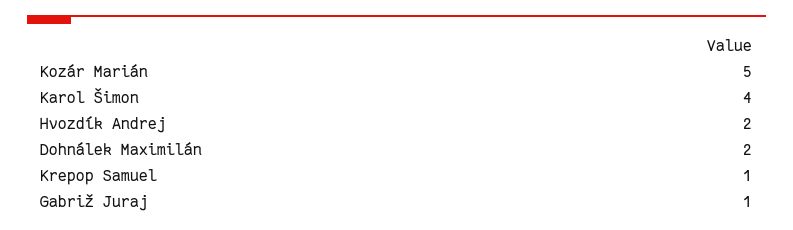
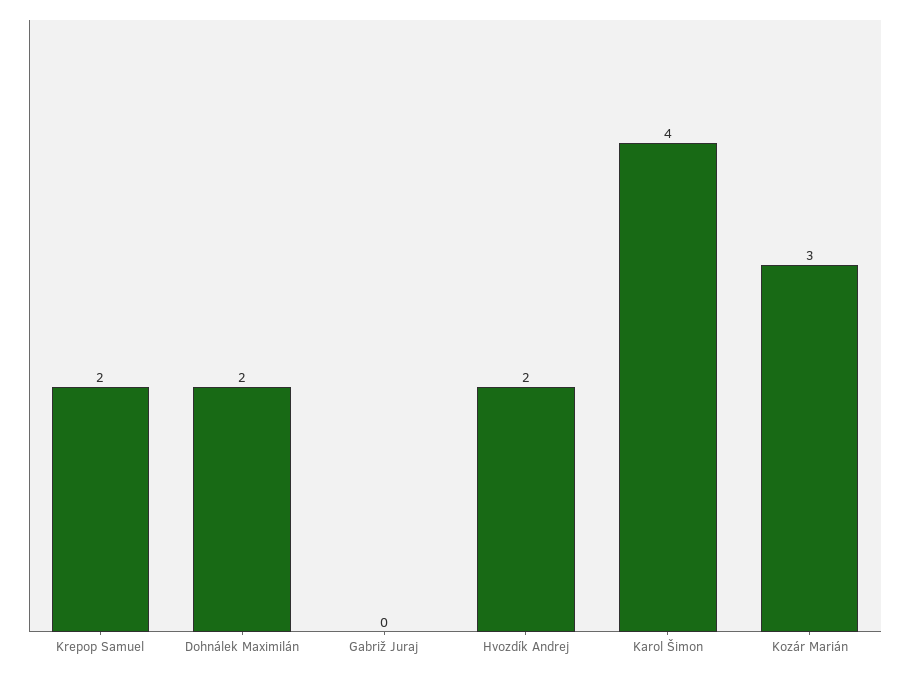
  {
-   "Kozár Marián": 5,
+   "Kozár Marián": 3,
    "Karol Šimon": 4,
    "Hvozdík Andrej": 2,
    "Dohnálek Maximilán": 2,
-   "Krepop Samuel": 1,
+   "Krepop Samuel": 2,
-   "Gabriž Juraj": 1
+   "Gabriž Juraj": 0
  }

